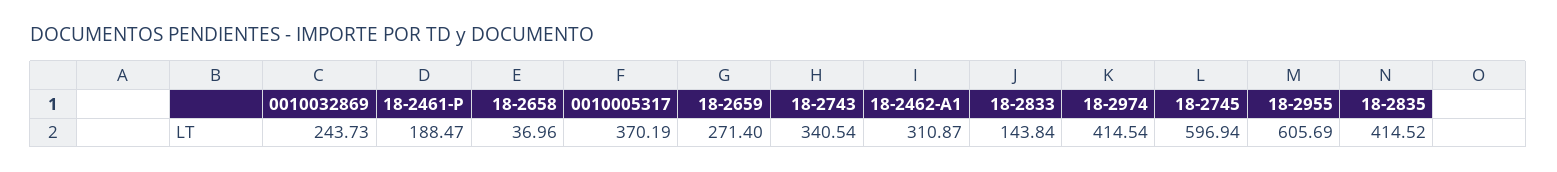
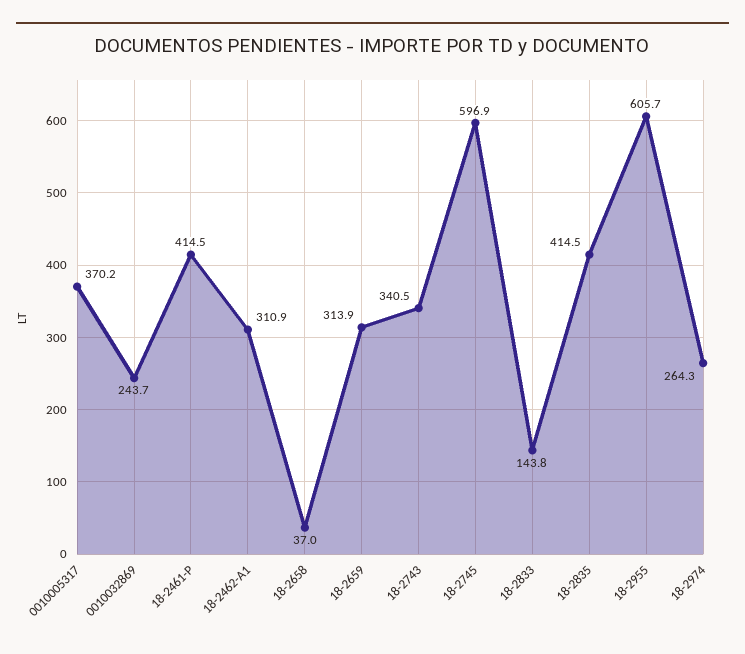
  {
    "0010032869": 243.73,
-   "18-2461-P": 188.47,
+   "18-2461-P": 414.5,
    "18-2658": 36.96,
    "0010005317": 370.19,
-   "18-2659": 271.4,
+   "18-2659": 313.9,
    "18-2743": 340.54,
    "18-2462-A1": 310.87,
    "18-2833": 143.84,
-   "18-2974": 414.54,
+   "18-2974": 264.3,
    "18-2745": 596.94,
    "18-2955": 605.69,
    "18-2835": 414.52
  }

